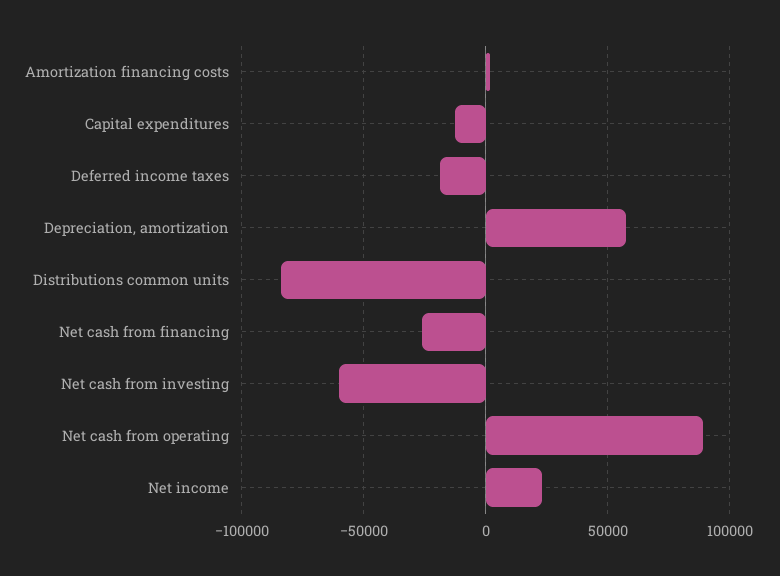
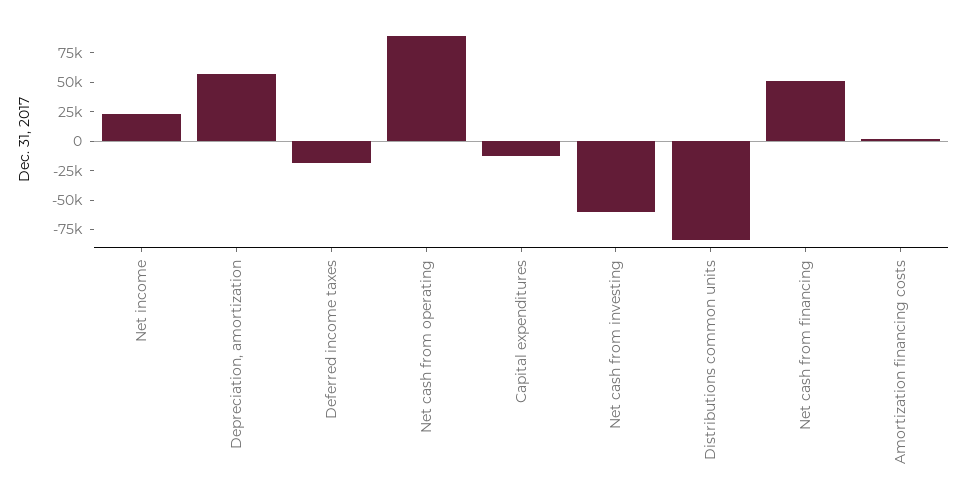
  {
    "Amortization financing costs": 0,
    "Capital expenditures": -10000,
    "Deferred income taxes": -20000,
    "Depreciation, amortization": 55000,
    "Distributions common units": -85000,
-   "Net cash from financing": -25000,
+   "Net cash from financing": 50000,
    "Net cash from investing": -60000,
    "Net cash from operating": 90000,
    "Net income": 25000
  }

